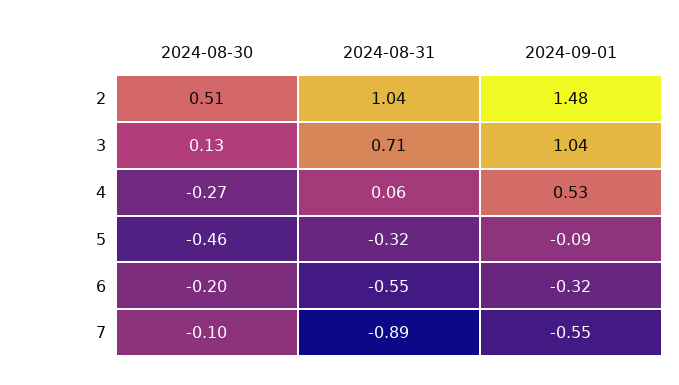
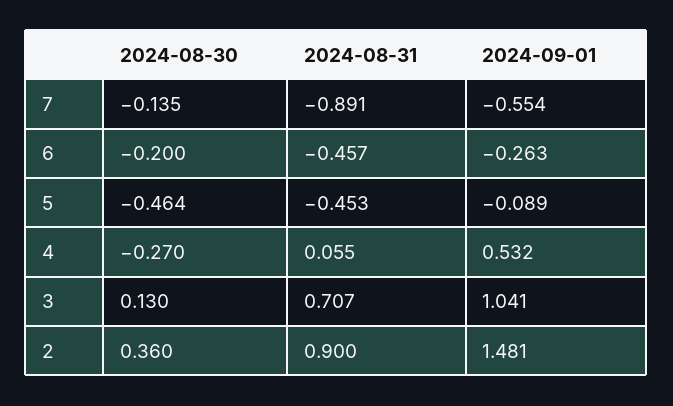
  {
    "2024-08-30": {
-     "2": 0.51,
+     "2": 0.36,
      "3": 0.13,
      "4": -0.27,
      "5": -0.464,
      "6": -0.2,
-     "7": -0.1
+     "7": -0.135
    },
    "2024-08-31": {
-     "2": 1.04,
+     "2": 0.9,
      "3": 0.707,
      "4": 0.055,
-     "5": -0.32,
+     "5": -0.453,
-     "6": -0.55,
+     "6": -0.457,
      "7": -0.891
    },
    "2024-09-01": {
      "2": 1.481,
      "3": 1.041,
      "4": 0.532,
      "5": -0.089,
-     "6": -0.32,
+     "6": -0.263,
      "7": -0.554
    }
  }

